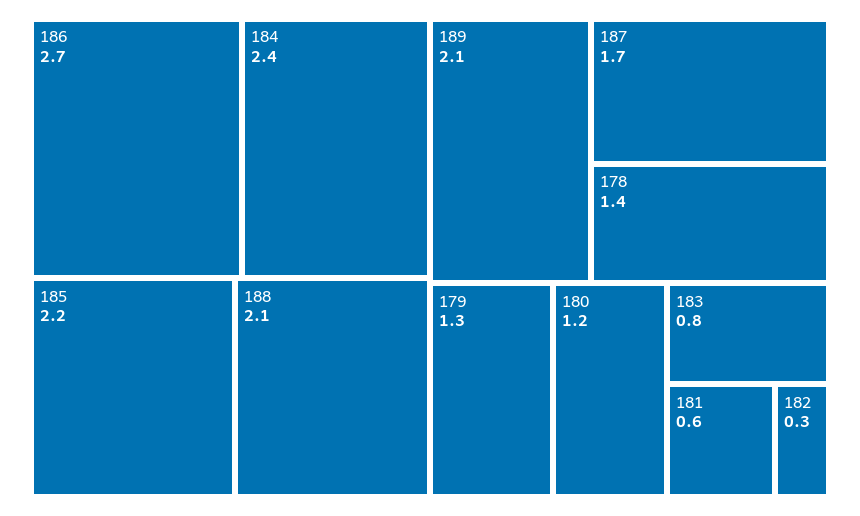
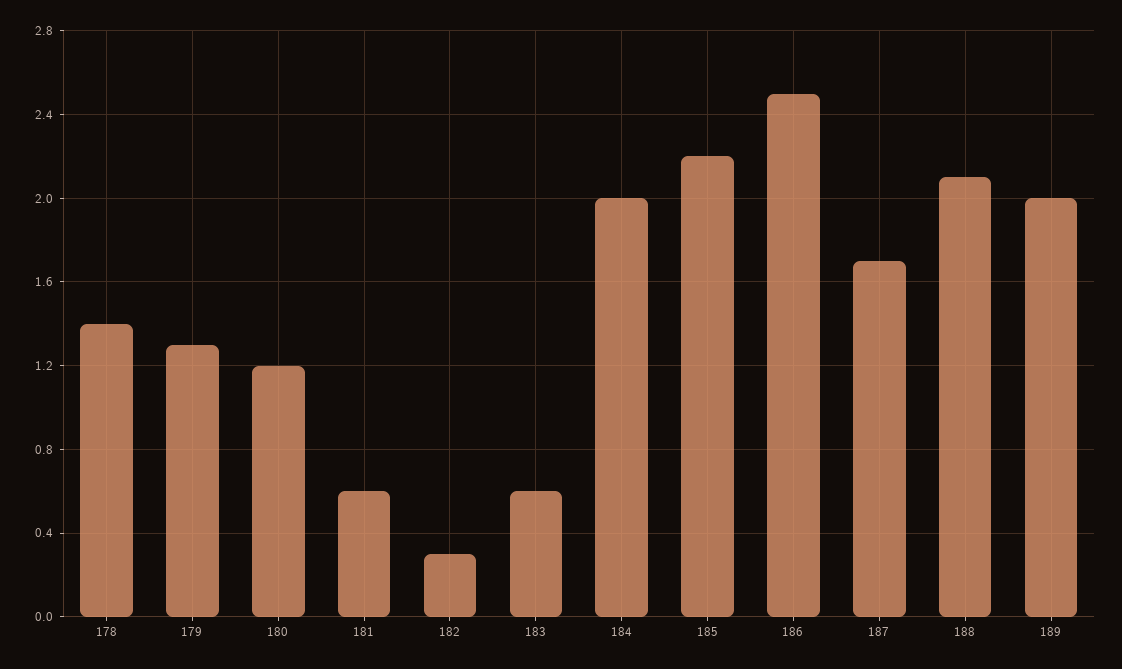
  {
-   "186": 2.7,
+   "186": 2.5,
-   "184": 2.4,
+   "184": 2,
    "185": 2.2,
    "188": 2.1,
-   "189": 2.1,
+   "189": 2,
    "187": 1.7,
    "178": 1.4,
    "179": 1.3,
    "180": 1.2,
-   "183": 0.8,
+   "183": 0.6,
    "181": 0.6,
    "182": 0.3
  }

